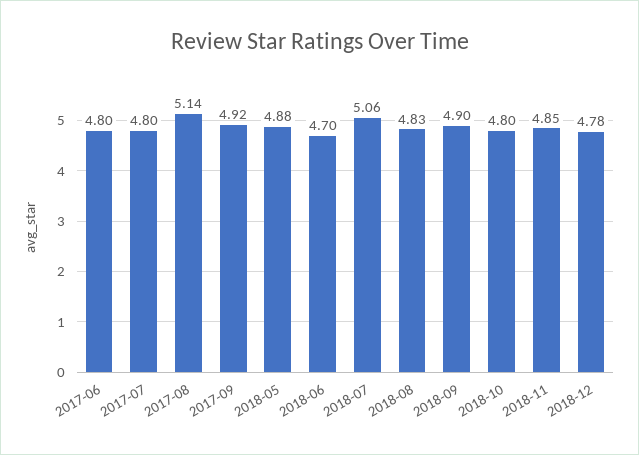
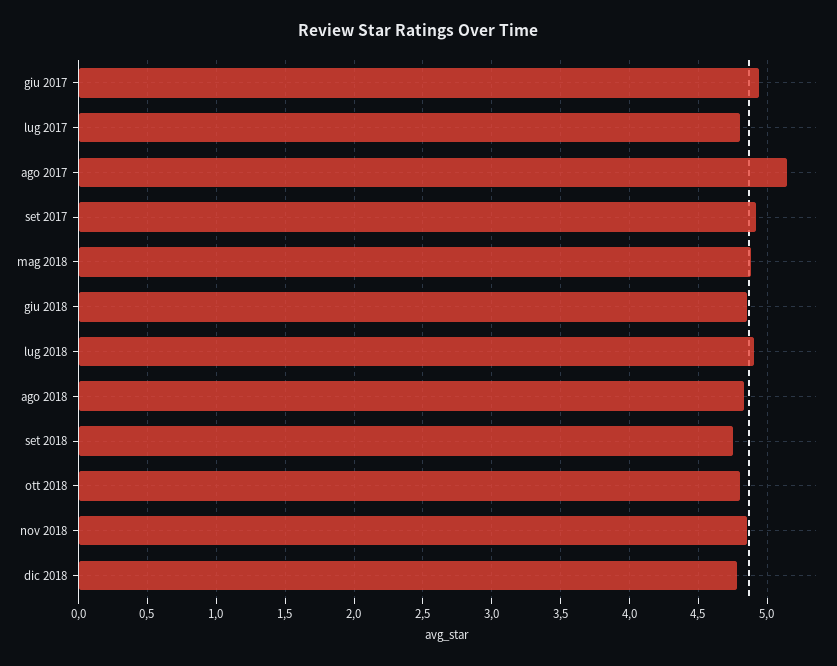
  {
-   "2017-06": 4.8,
+   "2017-06": 4.95,
    "2017-07": 4.8,
    "2017-08": 5.14,
    "2017-09": 4.92,
    "2018-05": 4.88,
-   "2018-06": 4.7,
+   "2018-06": 4.85,
-   "2018-07": 5.06,
+   "2018-07": 4.9,
    "2018-08": 4.83,
-   "2018-09": 4.9,
+   "2018-09": 4.75,
    "2018-10": 4.8,
    "2018-11": 4.85,
    "2018-12": 4.78
  }

